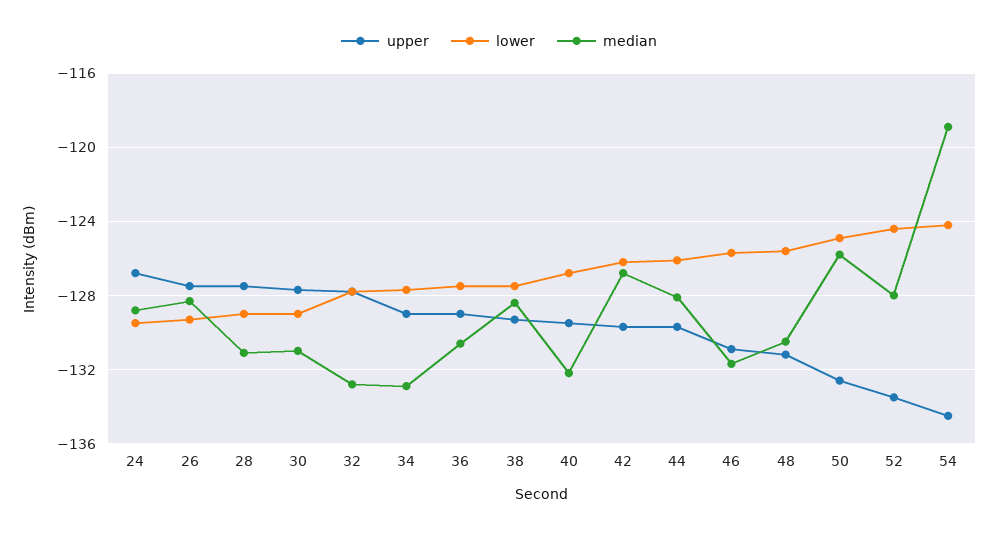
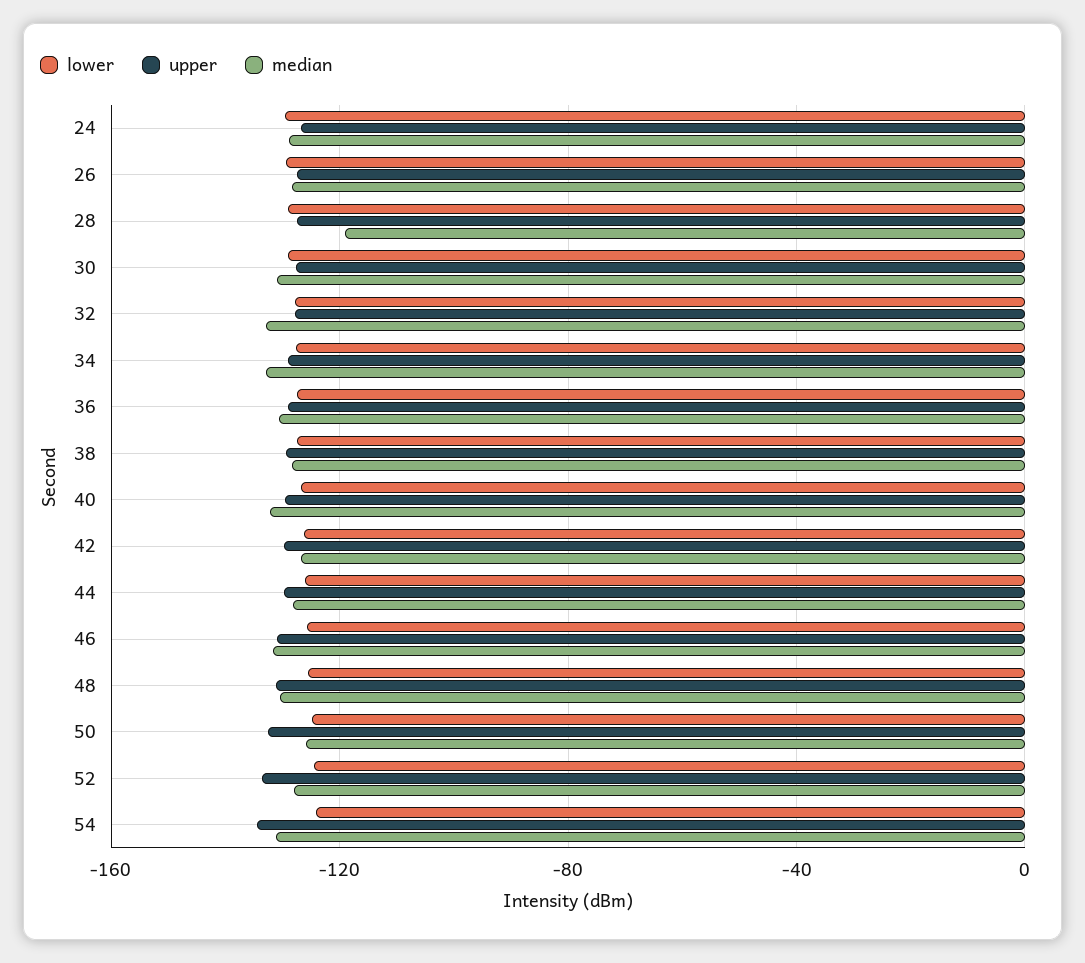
  {
    "upper": {
      "24": -127,
      "26": -127.5,
      "28": -127.5,
      "30": -127.5,
      "32": -128,
      "34": -129,
      "36": -129,
      "38": -129.5,
      "40": -129.5,
      "42": -129.5,
      "44": -129.5,
      "46": -131,
      "48": -131,
      "50": -132.5,
      "52": -133.5,
      "54": -134.5
    },
    "lower": {
      "24": -129.5,
      "26": -129.5,
      "28": -129,
      "30": -129,
      "32": -128,
      "34": -127.5,
      "36": -127.5,
      "38": -127.5,
      "40": -127,
      "42": -126,
      "44": -126,
      "46": -125.5,
      "48": -125.5,
      "50": -125,
      "52": -124.5,
      "54": -124
    },
    "median": {
      "24": -129,
      "26": -128.5,
-     "28": -131,
+     "28": -120,
      "30": -131,
      "32": -133,
      "34": -133,
      "36": -130.5,
      "38": -128.5,
      "40": -132,
      "42": -127,
      "44": -128,
      "46": -131.5,
      "48": -130.5,
      "50": -126,
      "52": -128,
-     "54": -119
+     "54": -130
    }
  }

